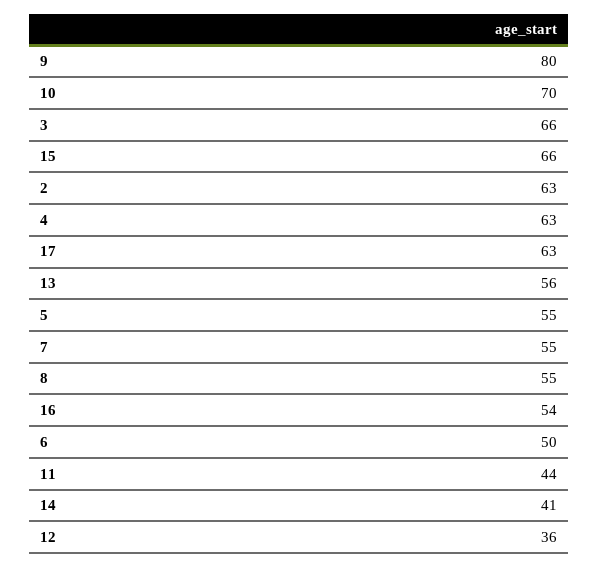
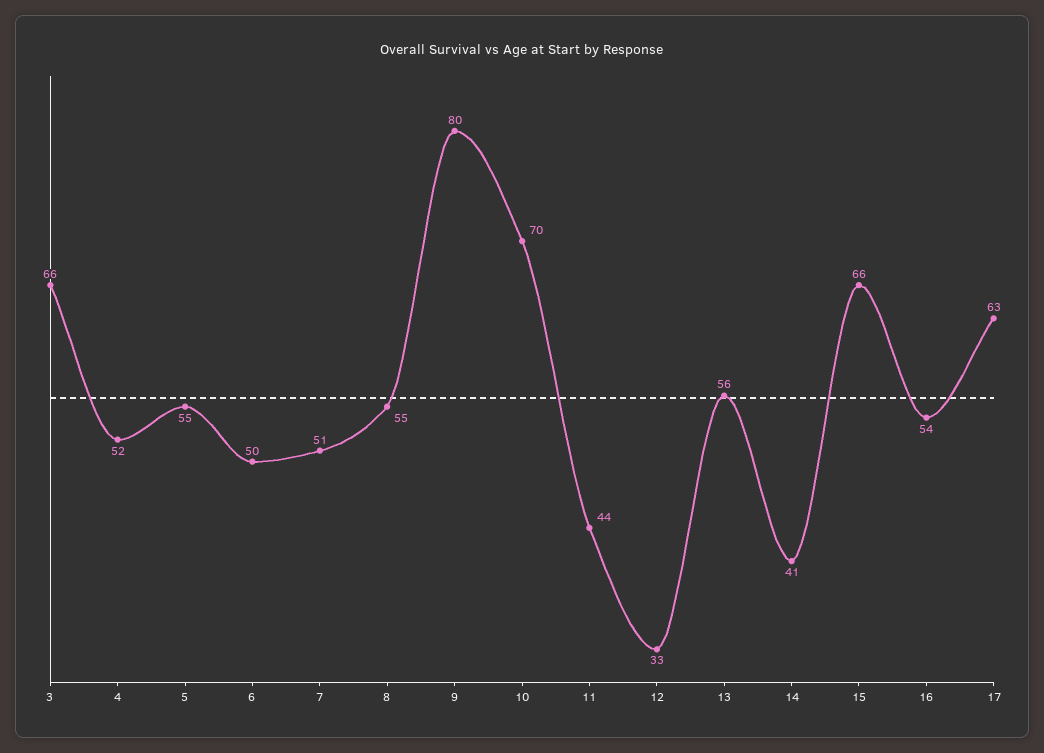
  {
    "9": 80,
    "10": 70,
    "3": 66,
    "15": 66,
-   "2": 63,
-   "4": 63,
+   "4": 52,
    "17": 63,
    "13": 56,
    "5": 55,
-   "7": 55,
+   "7": 51,
    "8": 55,
    "16": 54,
    "6": 50,
    "11": 44,
    "14": 41,
-   "12": 36
+   "12": 33
  }

